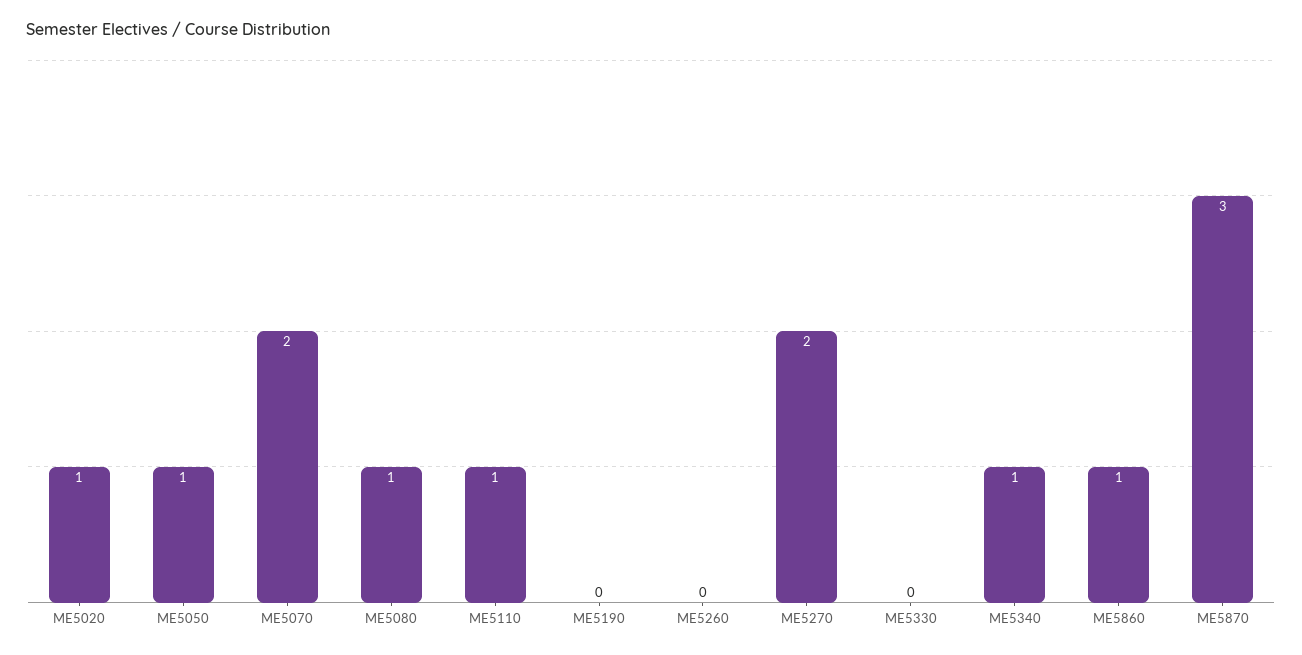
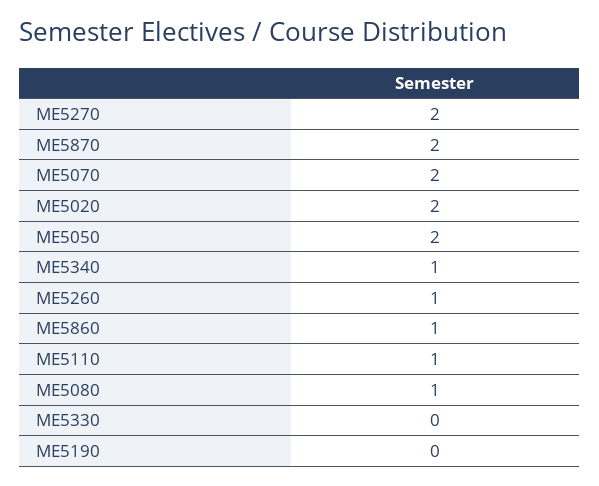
  {
-   "ME5020": 1,
+   "ME5020": 2,
-   "ME5050": 1,
+   "ME5050": 2,
    "ME5070": 2,
    "ME5080": 1,
    "ME5110": 1,
    "ME5190": 0,
-   "ME5260": 0,
+   "ME5260": 1,
    "ME5270": 2,
    "ME5330": 0,
    "ME5340": 1,
    "ME5860": 1,
-   "ME5870": 3
+   "ME5870": 2
  }

